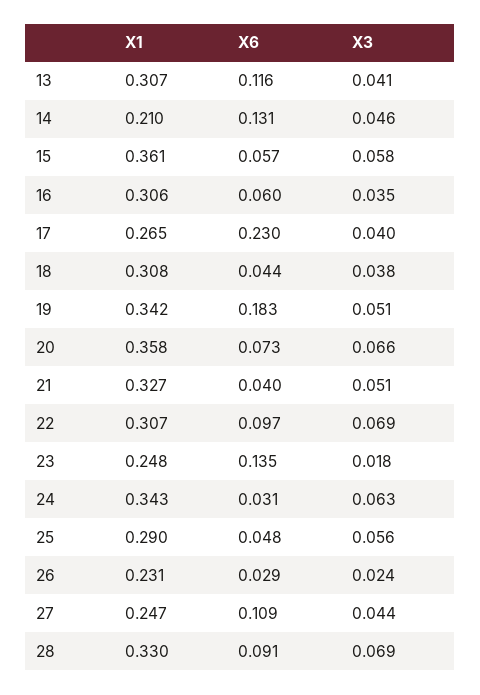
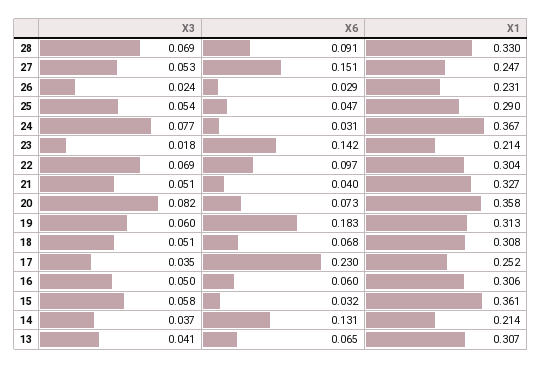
  {
    "X1": {
      "13": 0.307,
-     "14": 0.21,
+     "14": 0.214,
      "15": 0.361,
      "16": 0.306,
-     "17": 0.265,
+     "17": 0.252,
      "18": 0.308,
-     "19": 0.342,
+     "19": 0.313,
      "20": 0.358,
      "21": 0.327,
-     "22": 0.307,
+     "22": 0.304,
-     "23": 0.248,
+     "23": 0.214,
-     "24": 0.343,
+     "24": 0.367,
      "25": 0.29,
      "26": 0.231,
      "27": 0.247,
      "28": 0.33
    },
    "X6": {
-     "13": 0.116,
+     "13": 0.065,
      "14": 0.131,
-     "15": 0.057,
+     "15": 0.032,
      "16": 0.06,
      "17": 0.23,
-     "18": 0.044,
+     "18": 0.068,
      "19": 0.183,
      "20": 0.073,
      "21": 0.04,
      "22": 0.097,
-     "23": 0.135,
+     "23": 0.142,
      "24": 0.031,
-     "25": 0.048,
+     "25": 0.047,
      "26": 0.029,
-     "27": 0.109,
+     "27": 0.151,
      "28": 0.091
    },
    "X3": {
      "13": 0.041,
-     "14": 0.046,
+     "14": 0.037,
      "15": 0.058,
-     "16": 0.035,
+     "16": 0.05,
-     "17": 0.04,
+     "17": 0.035,
-     "18": 0.038,
+     "18": 0.051,
-     "19": 0.051,
+     "19": 0.06,
-     "20": 0.066,
+     "20": 0.082,
      "21": 0.051,
      "22": 0.069,
      "23": 0.018,
-     "24": 0.063,
+     "24": 0.077,
-     "25": 0.056,
+     "25": 0.054,
      "26": 0.024,
-     "27": 0.044,
+     "27": 0.053,
      "28": 0.069
    }
  }

